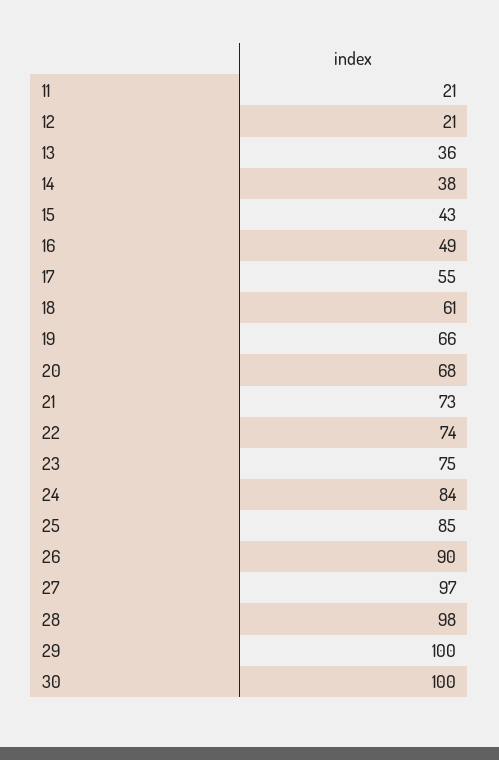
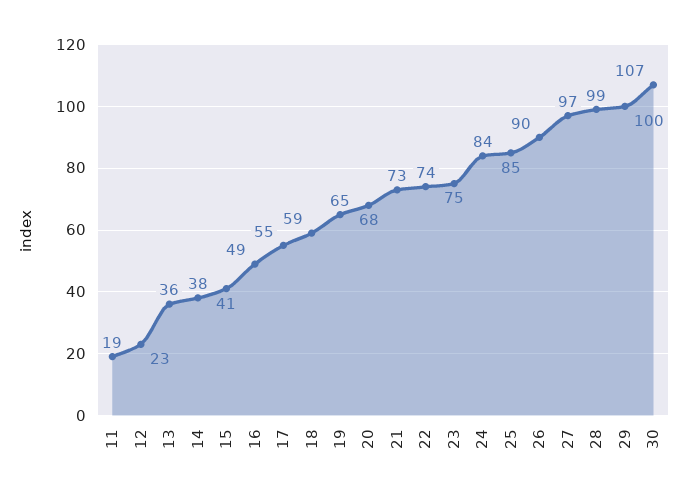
  {
-   "11": 21,
+   "11": 19,
-   "12": 21,
+   "12": 23,
    "13": 36,
    "14": 38,
-   "15": 43,
+   "15": 41,
    "16": 49,
    "17": 55,
-   "18": 61,
+   "18": 59,
-   "19": 66,
+   "19": 65,
    "20": 68,
    "21": 73,
    "22": 74,
    "23": 75,
    "24": 84,
    "25": 85,
    "26": 90,
    "27": 97,
-   "28": 98,
+   "28": 99,
    "29": 100,
-   "30": 100
+   "30": 107
  }

